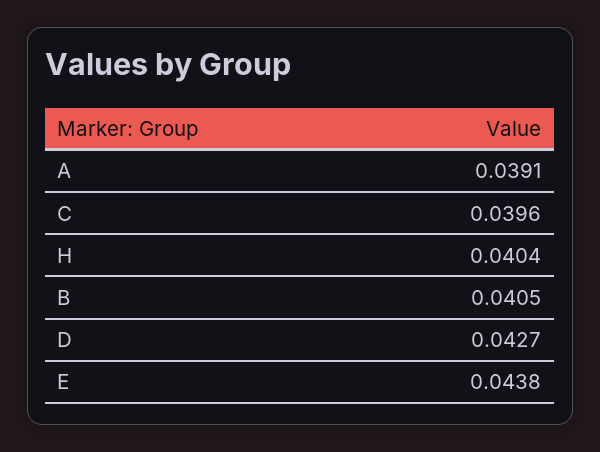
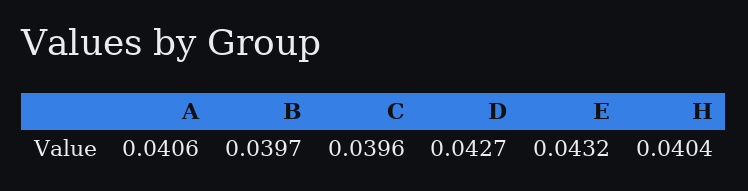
  {
-   "A": 0.0391,
+   "A": 0.0406,
    "C": 0.0396,
    "H": 0.0404,
-   "B": 0.0405,
+   "B": 0.0397,
    "D": 0.0427,
-   "E": 0.0438
+   "E": 0.0432
  }

